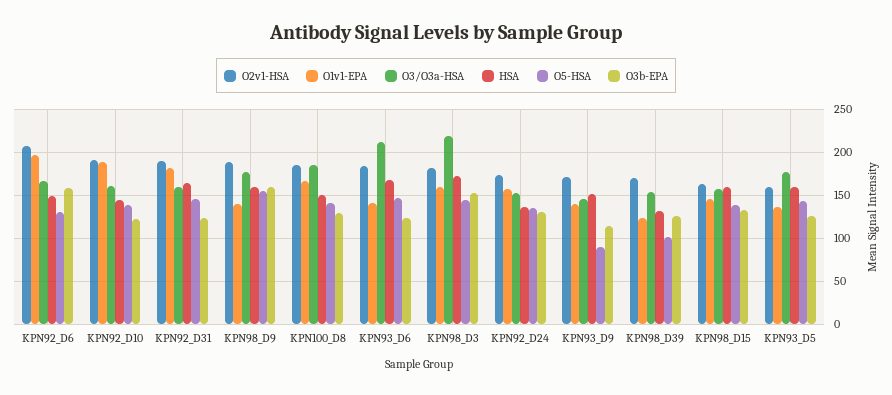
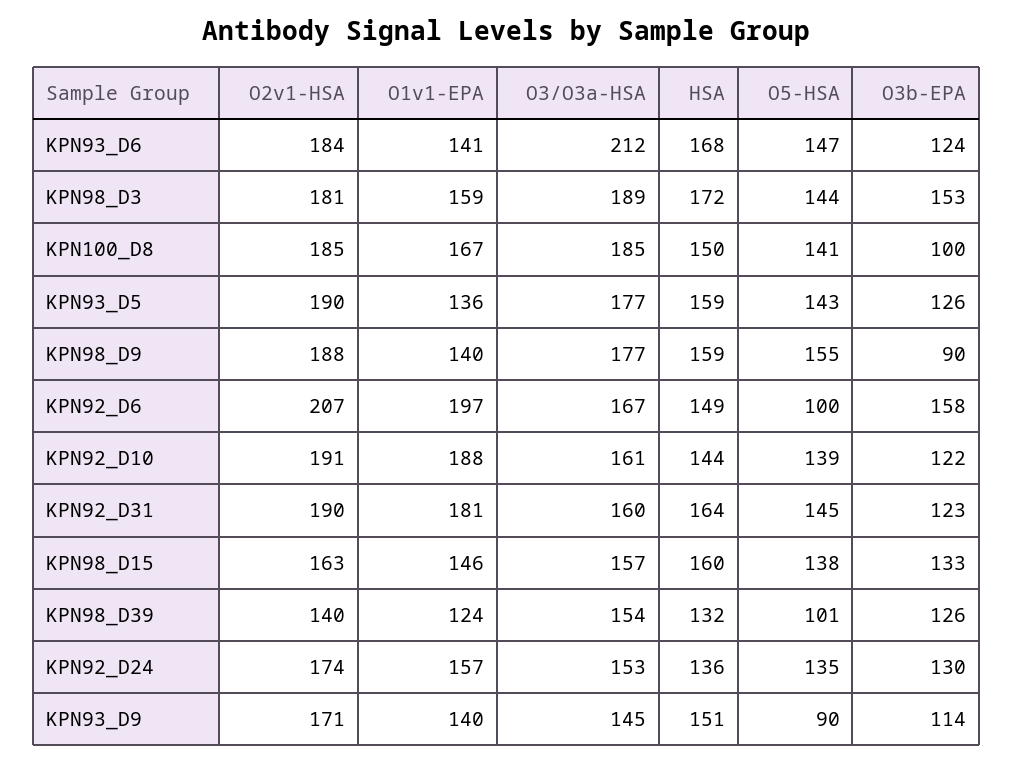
  {
    "O2v1-HSA": {
      "KPN92_D6": 207,
      "KPN92_D10": 191,
      "KPN92_D31": 190,
      "KPN98_D9": 188,
      "KPN100_D8": 185,
      "KPN93_D6": 184,
      "KPN98_D3": 181,
      "KPN92_D24": 174,
      "KPN93_D9": 171,
-     "KPN98_D39": 170,
+     "KPN98_D39": 140,
      "KPN98_D15": 163,
-     "KPN93_D5": 160
+     "KPN93_D5": 190
    },
    "O1v1-EPA": {
      "KPN92_D6": 197,
      "KPN92_D10": 188,
      "KPN92_D31": 181,
      "KPN98_D9": 140,
      "KPN100_D8": 167,
      "KPN93_D6": 141,
      "KPN98_D3": 159,
      "KPN92_D24": 157,
      "KPN93_D9": 140,
      "KPN98_D39": 124,
      "KPN98_D15": 146,
      "KPN93_D5": 136
    },
    "O3/O3a-HSA": {
      "KPN92_D6": 167,
      "KPN92_D10": 161,
      "KPN92_D31": 160,
      "KPN98_D9": 177,
      "KPN100_D8": 185,
      "KPN93_D6": 212,
-     "KPN98_D3": 220,
+     "KPN98_D3": 189,
      "KPN92_D24": 153,
      "KPN93_D9": 145,
      "KPN98_D39": 154,
      "KPN98_D15": 157,
      "KPN93_D5": 177
    },
    "HSA": {
      "KPN92_D6": 149,
      "KPN92_D10": 144,
      "KPN92_D31": 164,
      "KPN98_D9": 159,
      "KPN100_D8": 150,
      "KPN93_D6": 168,
      "KPN98_D3": 172,
      "KPN92_D24": 136,
      "KPN93_D9": 151,
      "KPN98_D39": 132,
      "KPN98_D15": 160,
      "KPN93_D5": 159
    },
    "O5-HSA": {
-     "KPN92_D6": 130,
+     "KPN92_D6": 100,
      "KPN92_D10": 139,
      "KPN92_D31": 145,
      "KPN98_D9": 155,
      "KPN100_D8": 141,
      "KPN93_D6": 147,
      "KPN98_D3": 144,
      "KPN92_D24": 135,
      "KPN93_D9": 90,
      "KPN98_D39": 101,
      "KPN98_D15": 138,
      "KPN93_D5": 143
    },
    "O3b-EPA": {
      "KPN92_D6": 158,
      "KPN92_D10": 122,
      "KPN92_D31": 123,
-     "KPN98_D9": 160,
+     "KPN98_D9": 90,
-     "KPN100_D8": 130,
+     "KPN100_D8": 100,
      "KPN93_D6": 124,
      "KPN98_D3": 153,
      "KPN92_D24": 130,
      "KPN93_D9": 114,
      "KPN98_D39": 126,
      "KPN98_D15": 133,
      "KPN93_D5": 126
    }
  }

